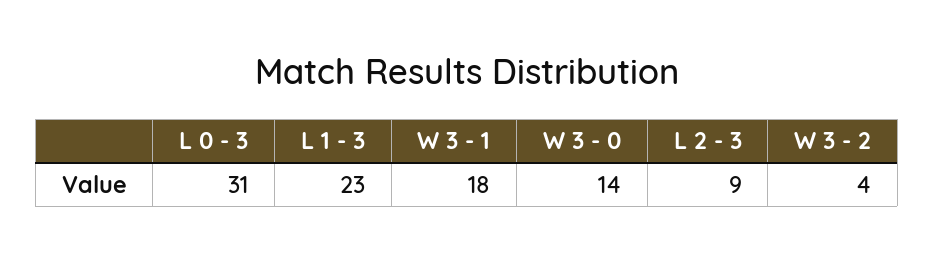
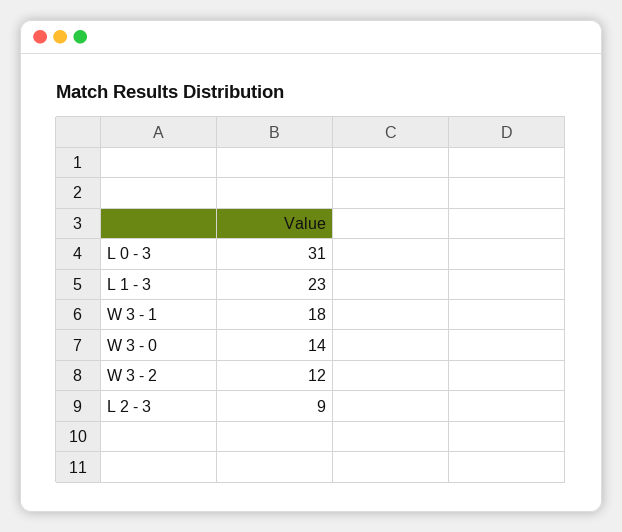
  {
    "L 0 - 3": 31,
    "L 1 - 3": 23,
    "W 3 - 1": 18,
    "W 3 - 0": 14,
    "L 2 - 3": 9,
-   "W 3 - 2": 4
+   "W 3 - 2": 12
  }

